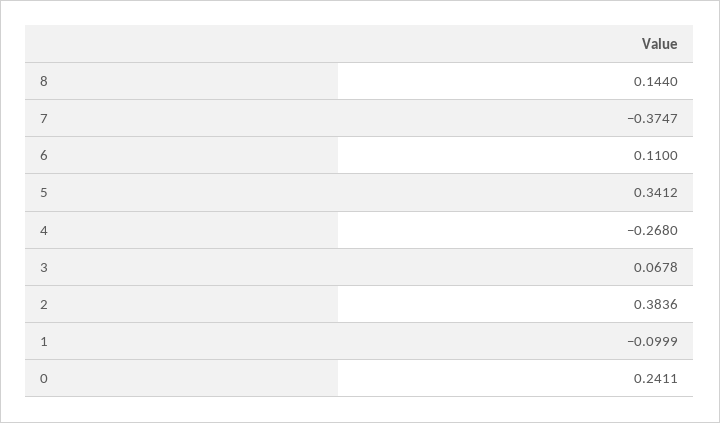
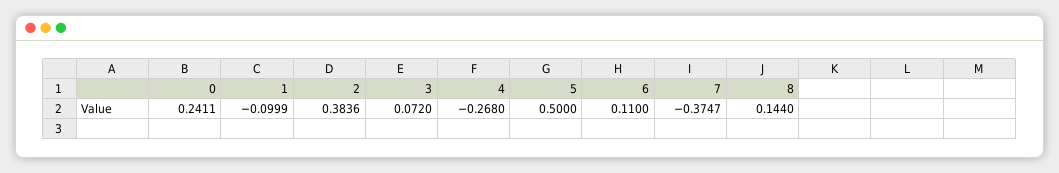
  {
    "8": 0.144,
    "7": -0.3747,
    "6": 0.11,
-   "5": 0.3412,
+   "5": 0.5,
    "4": -0.268,
-   "3": 0.0678,
+   "3": 0.072,
    "2": 0.3836,
    "1": -0.0999,
    "0": 0.2411
  }

